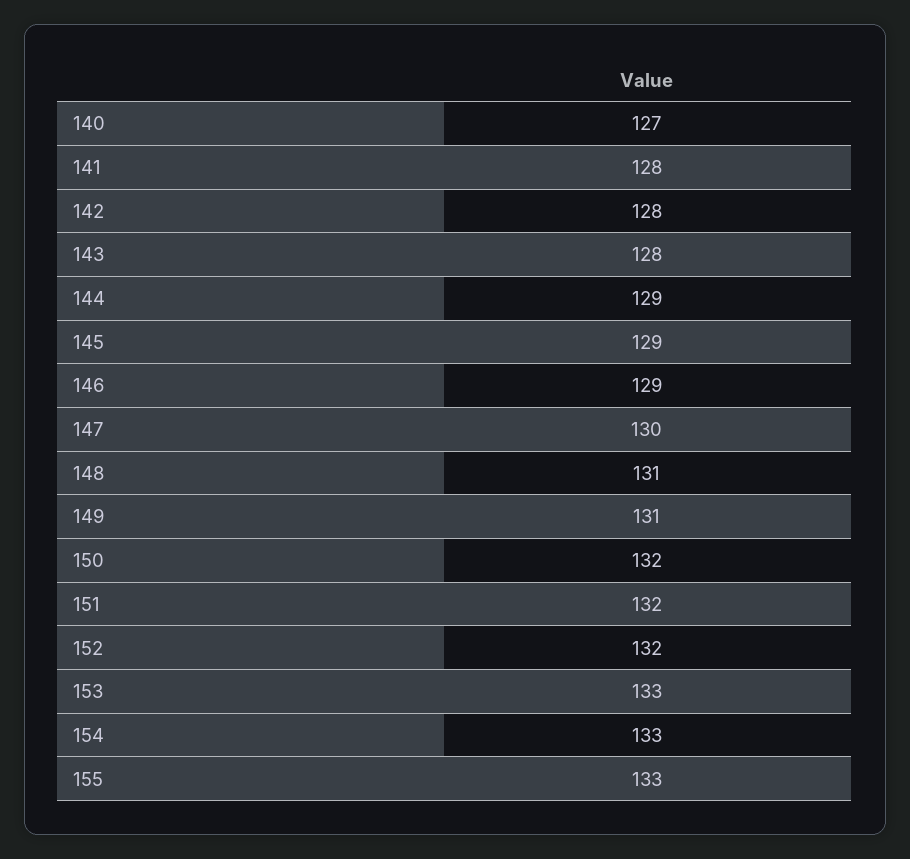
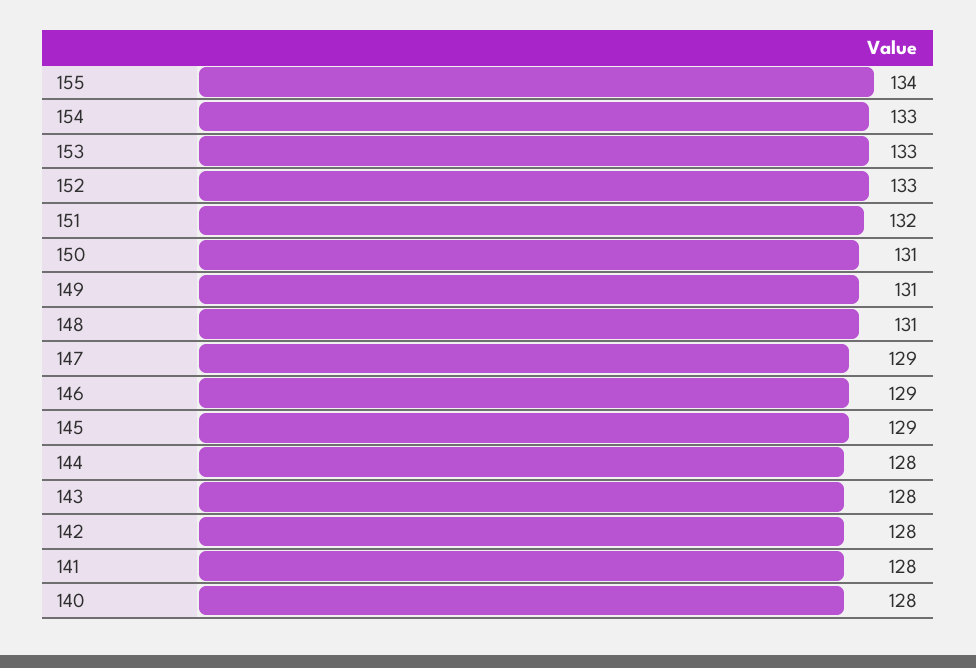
  {
-   "140": 127,
+   "140": 128,
    "141": 128,
    "142": 128,
    "143": 128,
-   "144": 129,
+   "144": 128,
    "145": 129,
    "146": 129,
-   "147": 130,
+   "147": 129,
    "148": 131,
    "149": 131,
-   "150": 132,
+   "150": 131,
    "151": 132,
-   "152": 132,
+   "152": 133,
    "153": 133,
    "154": 133,
-   "155": 133
+   "155": 134
  }

